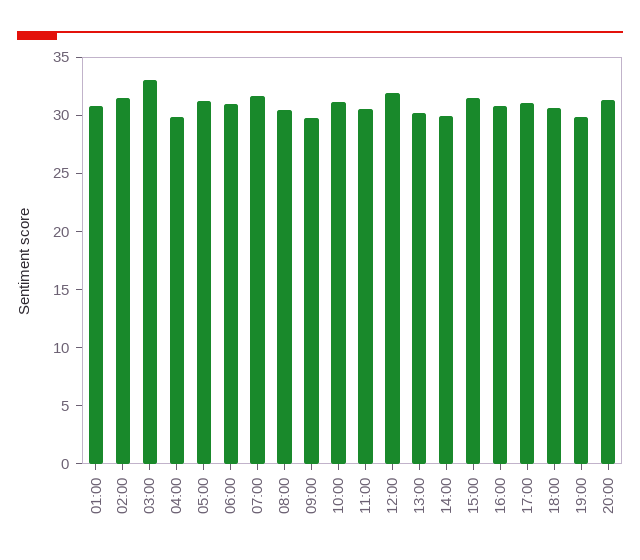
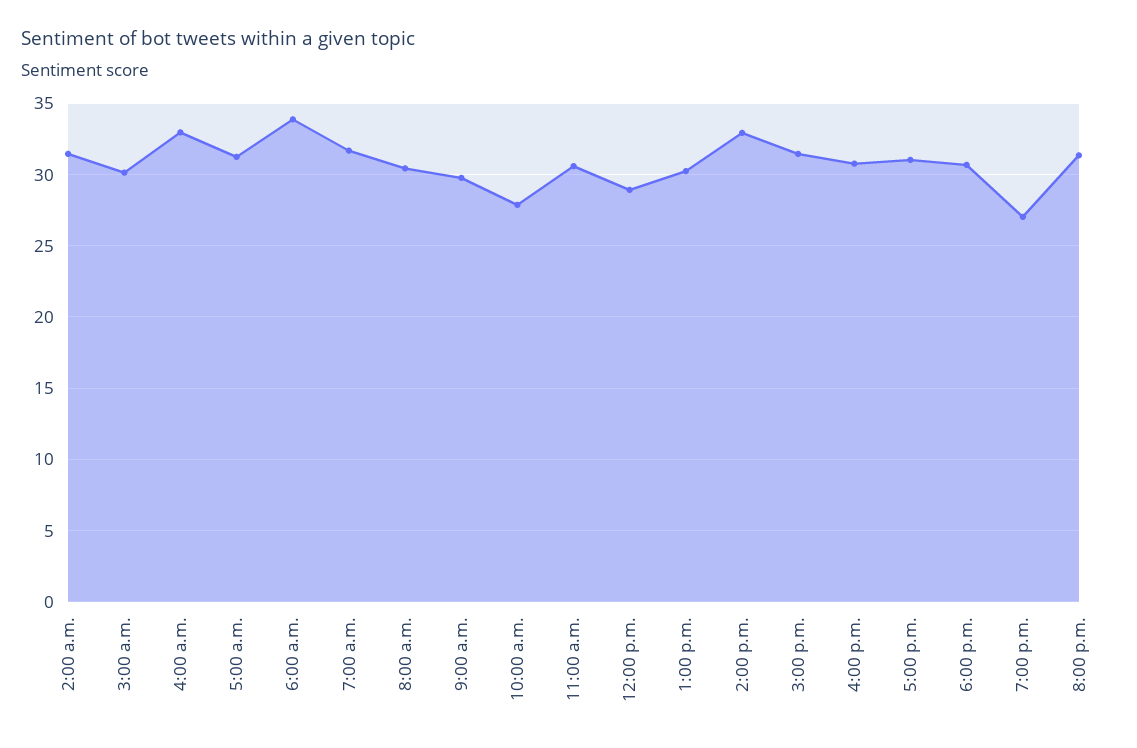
  {
-   "01:00": 31,
    "02:00": 31.5,
-   "03:00": 33,
+   "03:00": 30,
-   "04:00": 30,
+   "04:00": 33,
    "05:00": 31,
-   "06:00": 31,
+   "06:00": 34,
    "07:00": 31.5,
    "08:00": 30.5,
    "09:00": 30,
-   "10:00": 31,
+   "10:00": 28,
    "11:00": 30.5,
-   "12:00": 32,
+   "12:00": 29,
    "13:00": 30,
-   "14:00": 30,
+   "14:00": 33,
    "15:00": 31.5,
    "16:00": 31,
    "17:00": 31,
    "18:00": 30.5,
-   "19:00": 30,
+   "19:00": 27,
    "20:00": 31.5
  }

